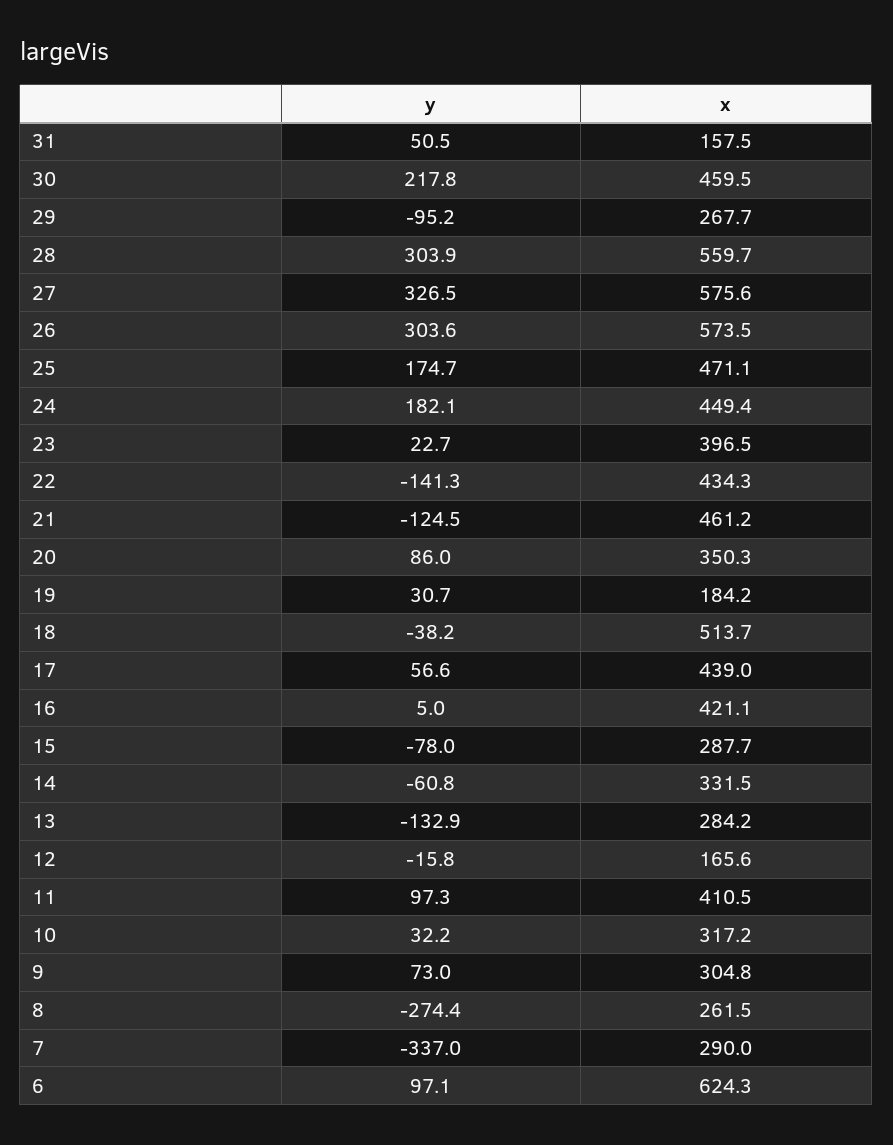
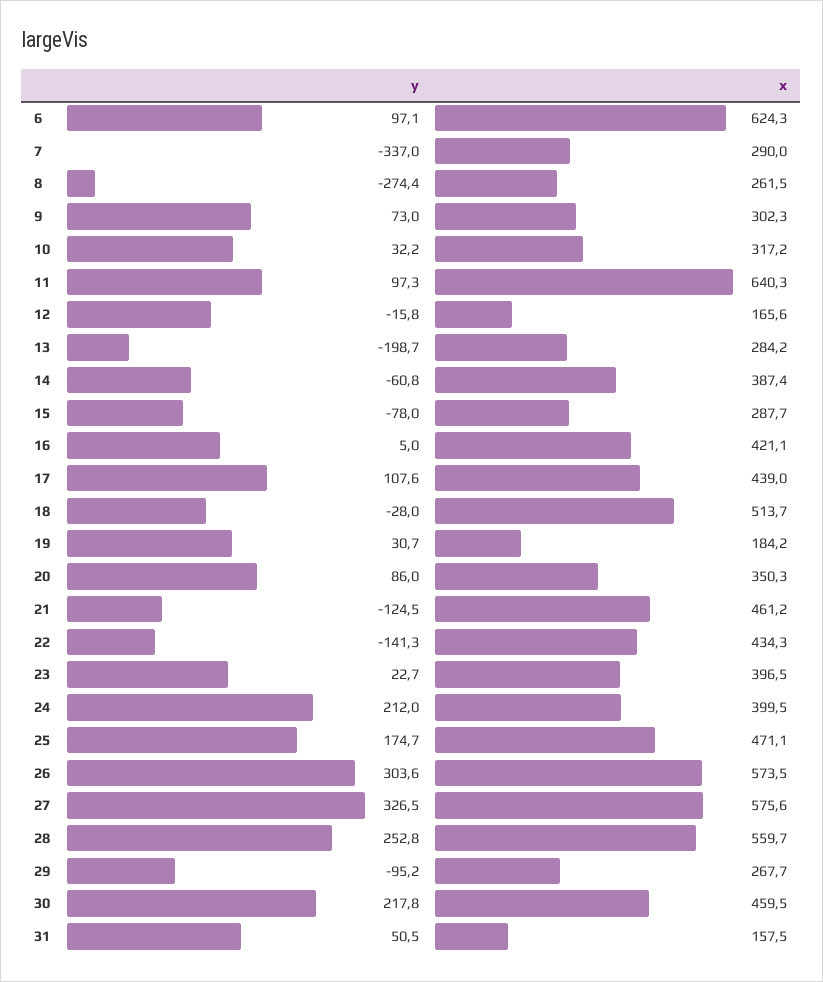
  {
    "y": {
      "31": 50.5,
      "30": 217.8,
      "29": -95.2,
-     "28": 303.9,
+     "28": 252.8,
      "27": 326.5,
      "26": 303.6,
      "25": 174.7,
-     "24": 182.1,
+     "24": 212,
      "23": 22.7,
      "22": -141.3,
      "21": -124.5,
      "20": 86,
      "19": 30.7,
-     "18": -38.2,
+     "18": -28,
-     "17": 56.6,
+     "17": 107.6,
      "16": 5,
      "15": -78,
      "14": -60.8,
-     "13": -132.9,
+     "13": -198.7,
      "12": -15.8,
      "11": 97.3,
      "10": 32.2,
      "9": 73,
      "8": -274.4,
      "7": -337,
      "6": 97.1
    },
    "x": {
      "31": 157.5,
      "30": 459.5,
      "29": 267.7,
      "28": 559.7,
      "27": 575.6,
      "26": 573.5,
      "25": 471.1,
-     "24": 449.4,
+     "24": 399.5,
      "23": 396.5,
      "22": 434.3,
      "21": 461.2,
      "20": 350.3,
      "19": 184.2,
      "18": 513.7,
      "17": 439,
      "16": 421.1,
      "15": 287.7,
-     "14": 331.5,
+     "14": 387.4,
      "13": 284.2,
      "12": 165.6,
-     "11": 410.5,
+     "11": 640.3,
      "10": 317.2,
-     "9": 304.8,
+     "9": 302.3,
      "8": 261.5,
      "7": 290,
      "6": 624.3
    }
  }

